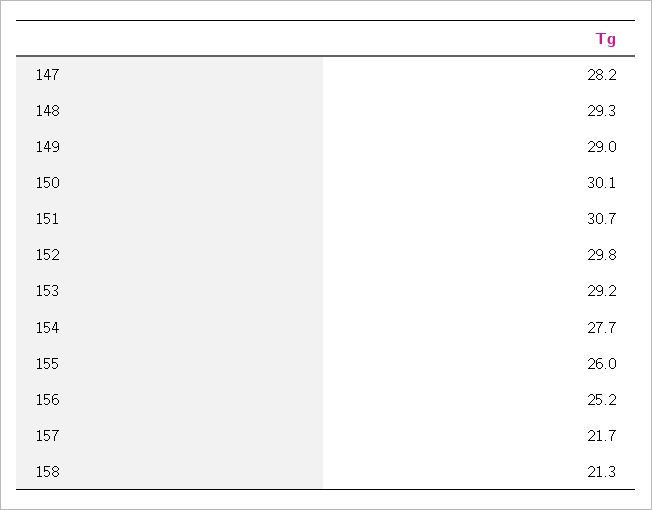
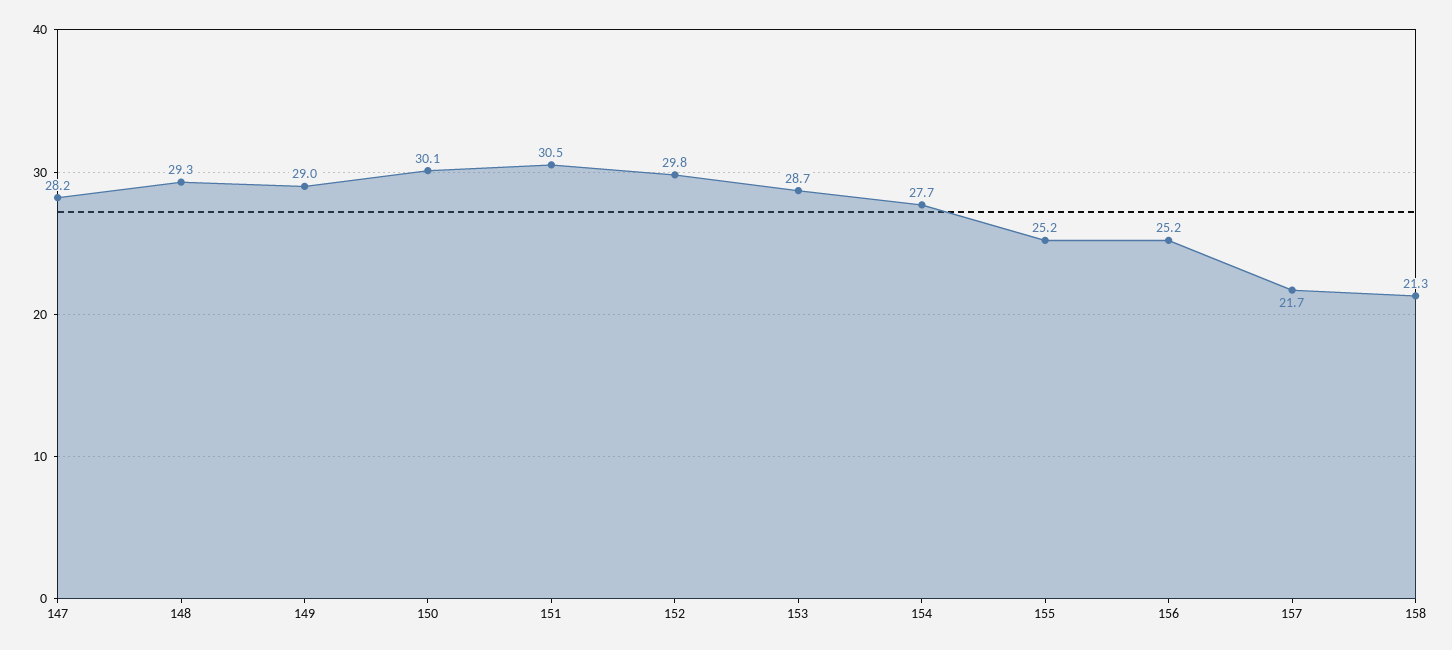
  {
    "147": 28.2,
    "148": 29.3,
    "149": 29,
    "150": 30.1,
-   "151": 30.7,
+   "151": 30.5,
    "152": 29.8,
-   "153": 29.2,
+   "153": 28.7,
    "154": 27.7,
-   "155": 26,
+   "155": 25.2,
    "156": 25.2,
    "157": 21.7,
    "158": 21.3
  }

